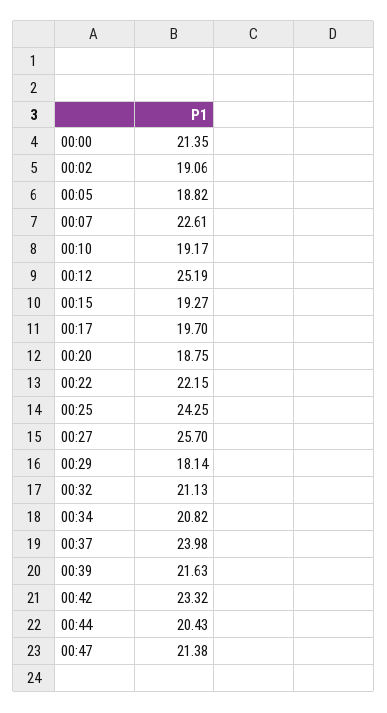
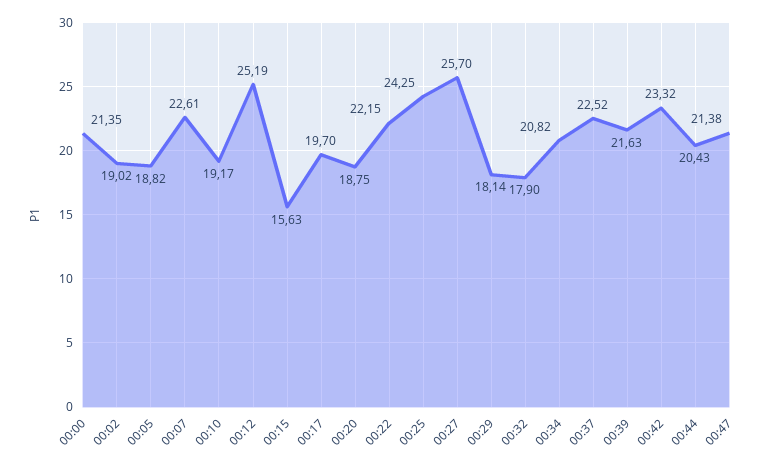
  {
    "00:00": 21.35,
-   "00:02": 19.06,
+   "00:02": 19.02,
    "00:05": 18.82,
    "00:07": 22.61,
    "00:10": 19.17,
    "00:12": 25.19,
-   "00:15": 19.27,
+   "00:15": 15.63,
    "00:17": 19.7,
    "00:20": 18.75,
    "00:22": 22.15,
    "00:25": 24.25,
    "00:27": 25.7,
    "00:29": 18.14,
-   "00:32": 21.13,
+   "00:32": 17.9,
    "00:34": 20.82,
-   "00:37": 23.98,
+   "00:37": 22.52,
    "00:39": 21.63,
    "00:42": 23.32,
    "00:44": 20.43,
    "00:47": 21.38
  }

